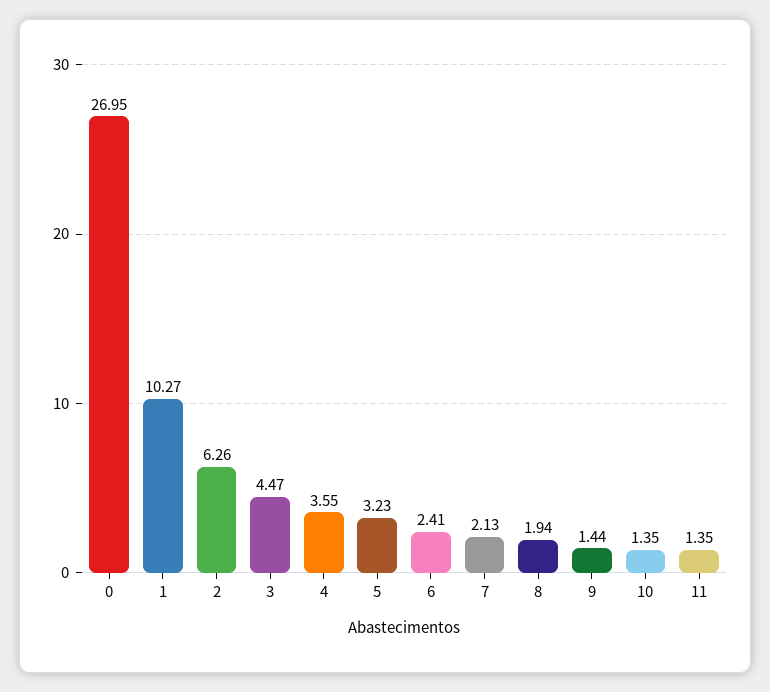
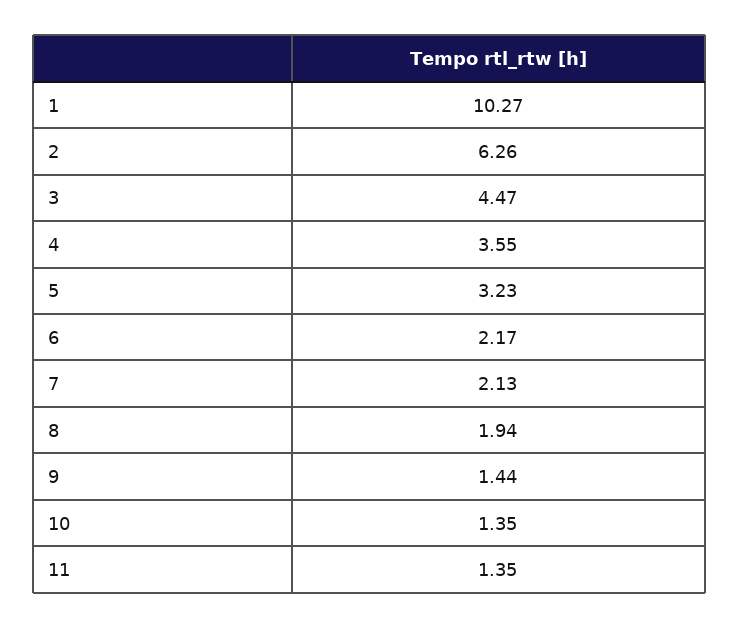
  {
-   "0": 26.95,
    "1": 10.27,
    "2": 6.26,
    "3": 4.47,
    "4": 3.55,
    "5": 3.23,
-   "6": 2.41,
+   "6": 2.17,
    "7": 2.13,
    "8": 1.94,
    "9": 1.44,
    "10": 1.35,
    "11": 1.35
  }

